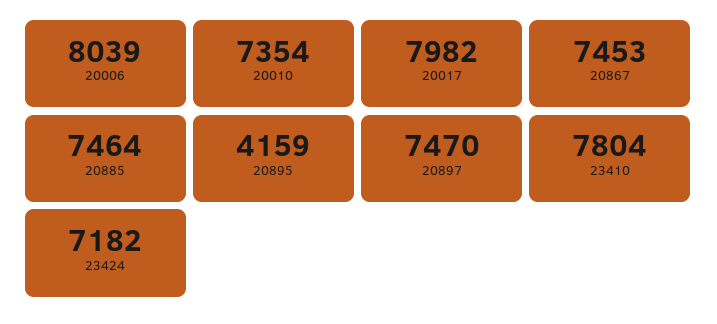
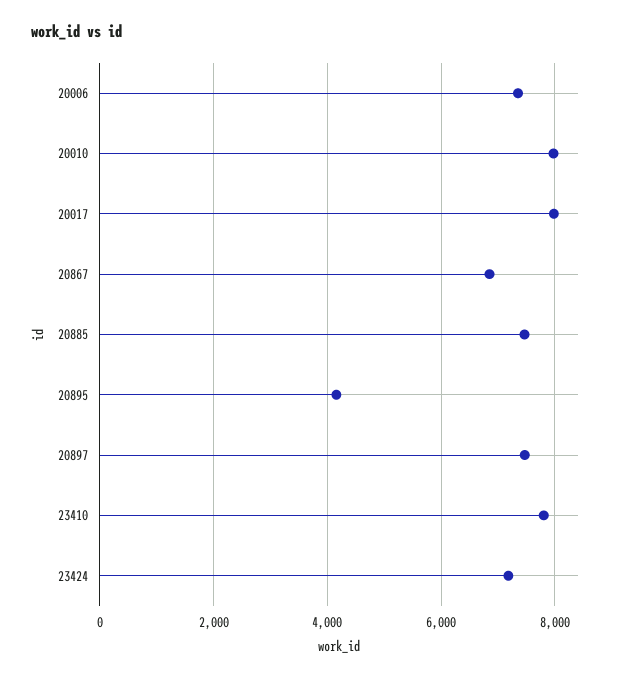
  {
-   "20006": 8039,
+   "20006": 7400,
-   "20010": 7354,
+   "20010": 8000,
    "20017": 7982,
-   "20867": 7453,
+   "20867": 6800,
    "20885": 7464,
    "20895": 4159,
    "20897": 7470,
    "23410": 7804,
    "23424": 7182
  }

